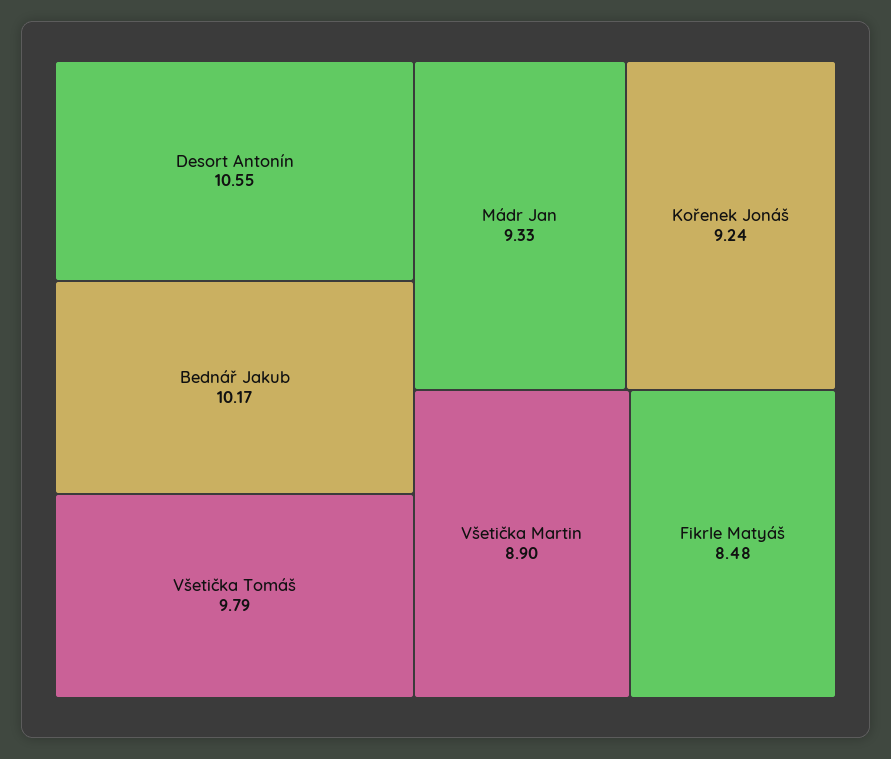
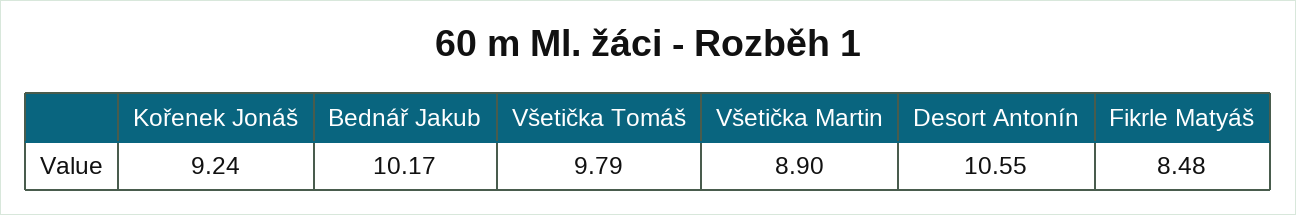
  {
    "Desort Antonín": 10.55,
    "Bednář Jakub": 10.17,
    "Všetička Tomáš": 9.79,
-   "Mádr Jan": 9.33,
    "Kořenek Jonáš": 9.24,
    "Všetička Martin": 8.9,
    "Fikrle Matyáš": 8.48
  }

